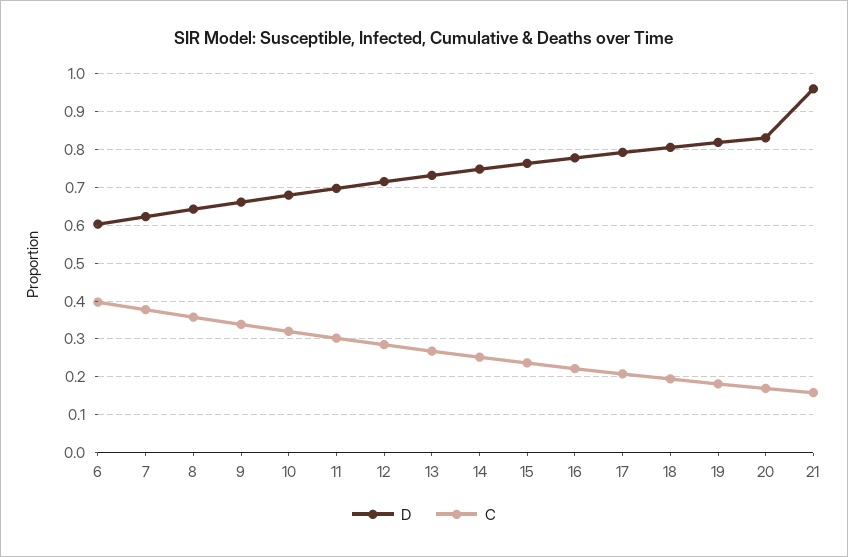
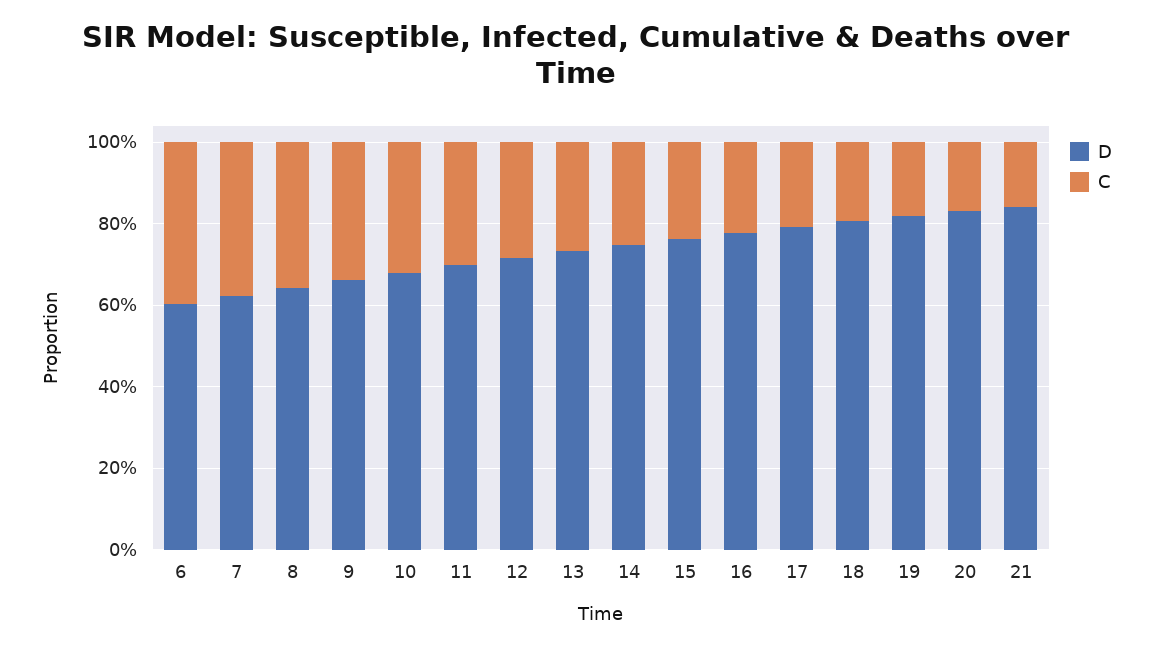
  {
    "D": {
      "6": 0.6,
      "7": 0.62,
      "8": 0.64,
      "9": 0.66,
      "10": 0.68,
      "11": 0.7,
      "12": 0.72,
      "13": 0.74,
      "14": 0.74,
      "15": 0.76,
      "16": 0.78,
      "17": 0.8,
      "18": 0.8,
      "19": 0.82,
      "20": 0.84,
-     "21": 0.96
+     "21": 0.85
    },
    "C": {
      "6": 0.4,
      "7": 0.38,
      "8": 0.36,
      "9": 0.34,
      "10": 0.32,
      "11": 0.3,
      "12": 0.28,
      "13": 0.26,
      "14": 0.26,
      "15": 0.24,
      "16": 0.22,
      "17": 0.2,
      "18": 0.2,
      "19": 0.18,
      "20": 0.16,
      "21": 0.16
    }
  }

